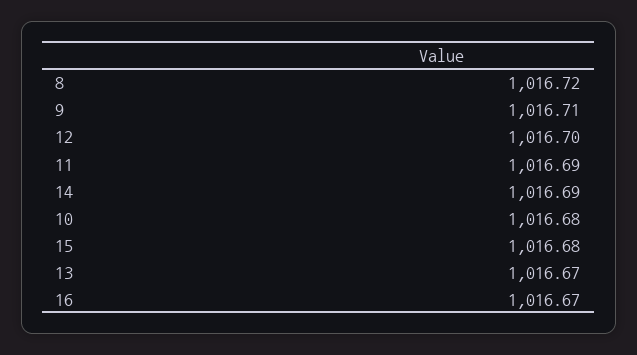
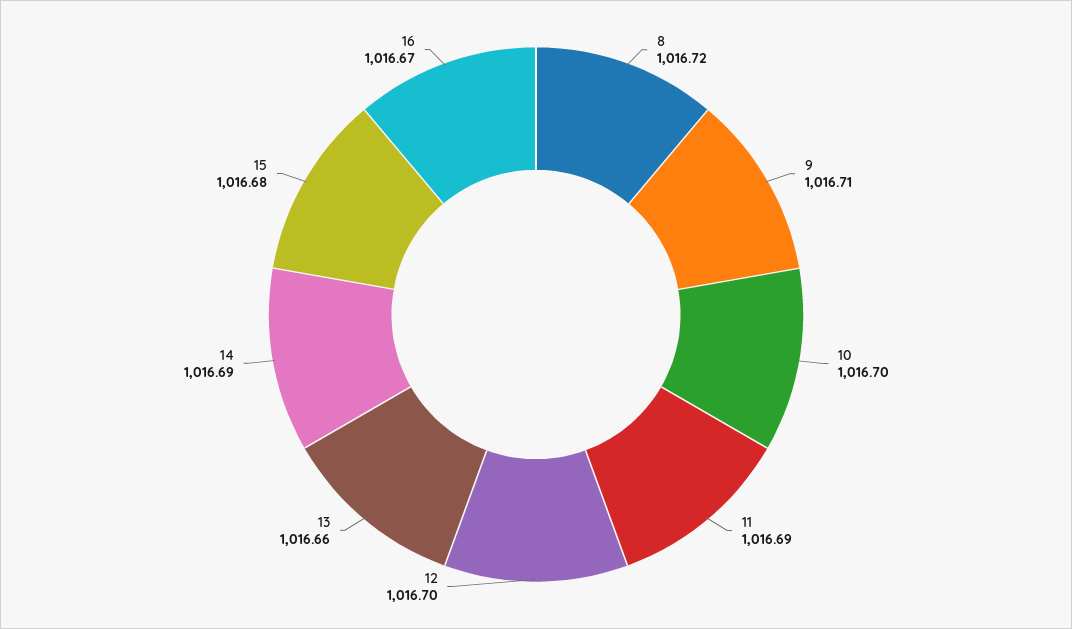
  {
    "8": 1016.72,
    "9": 1016.71,
    "12": 1016.7,
    "11": 1016.69,
    "14": 1016.69,
-   "10": 1016.68,
+   "10": 1016.7,
    "15": 1016.68,
-   "13": 1016.67,
+   "13": 1016.66,
    "16": 1016.67
  }

